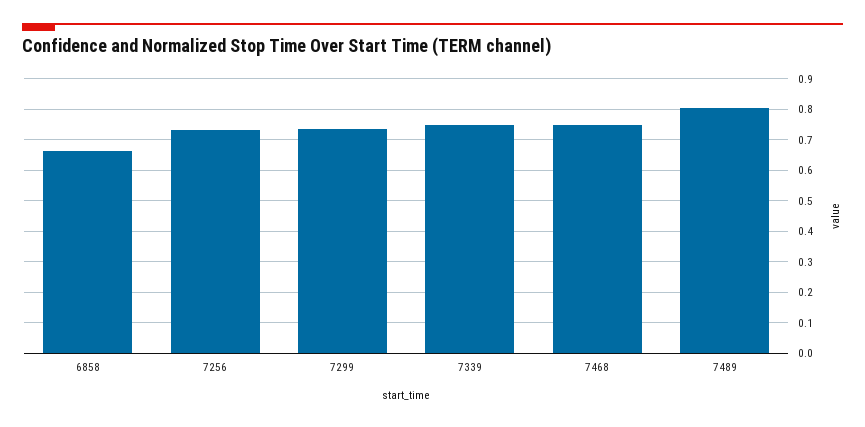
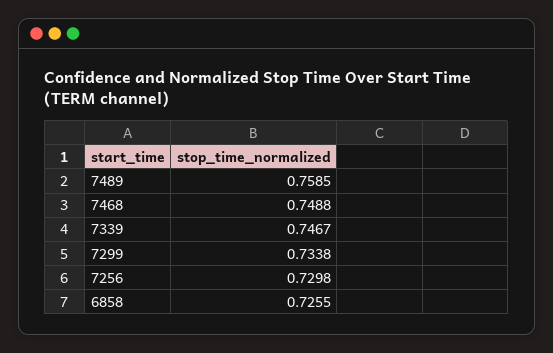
  {
-   "6858": 0.66,
+   "6858": 0.7255,
    "7256": 0.7298,
    "7299": 0.7338,
    "7339": 0.7467,
    "7468": 0.7488,
-   "7489": 0.8
+   "7489": 0.7585
  }

